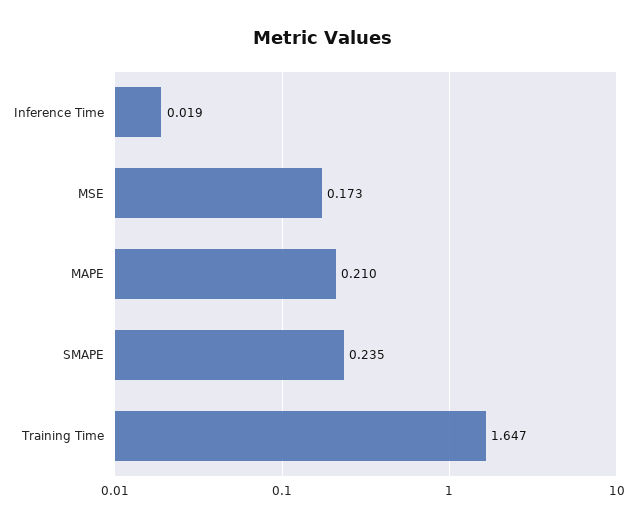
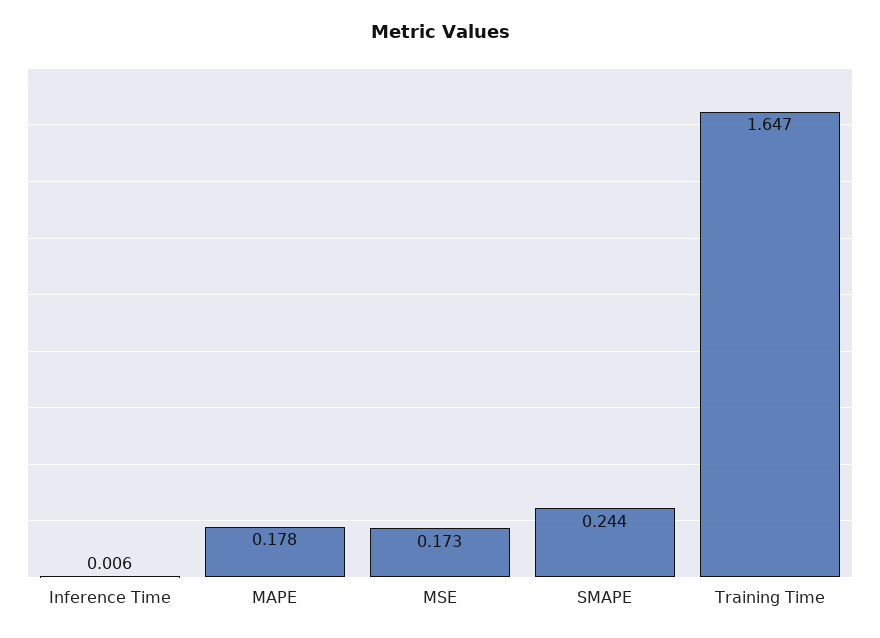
  {
-   "Inference Time": 0.019,
+   "Inference Time": 0.006,
    "MSE": 0.173,
-   "MAPE": 0.21,
+   "MAPE": 0.178,
-   "SMAPE": 0.235,
+   "SMAPE": 0.244,
    "Training Time": 1.647
  }

